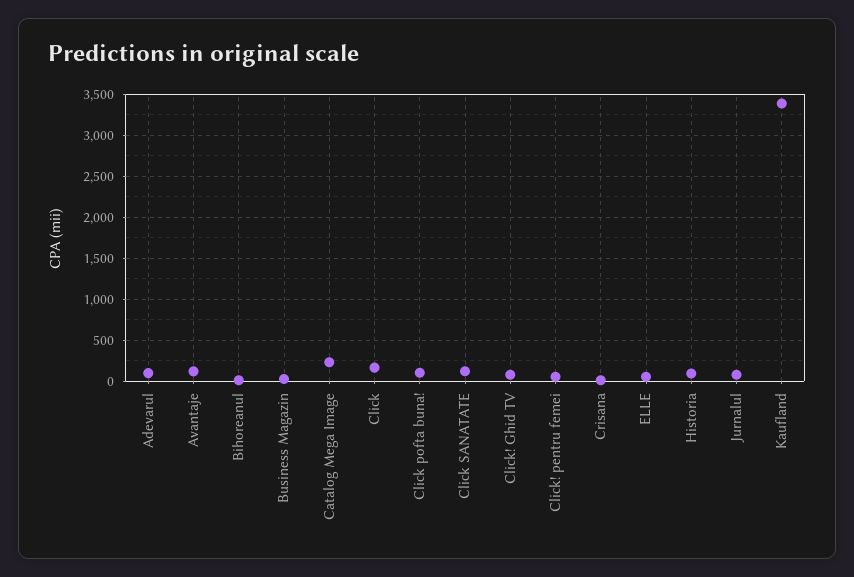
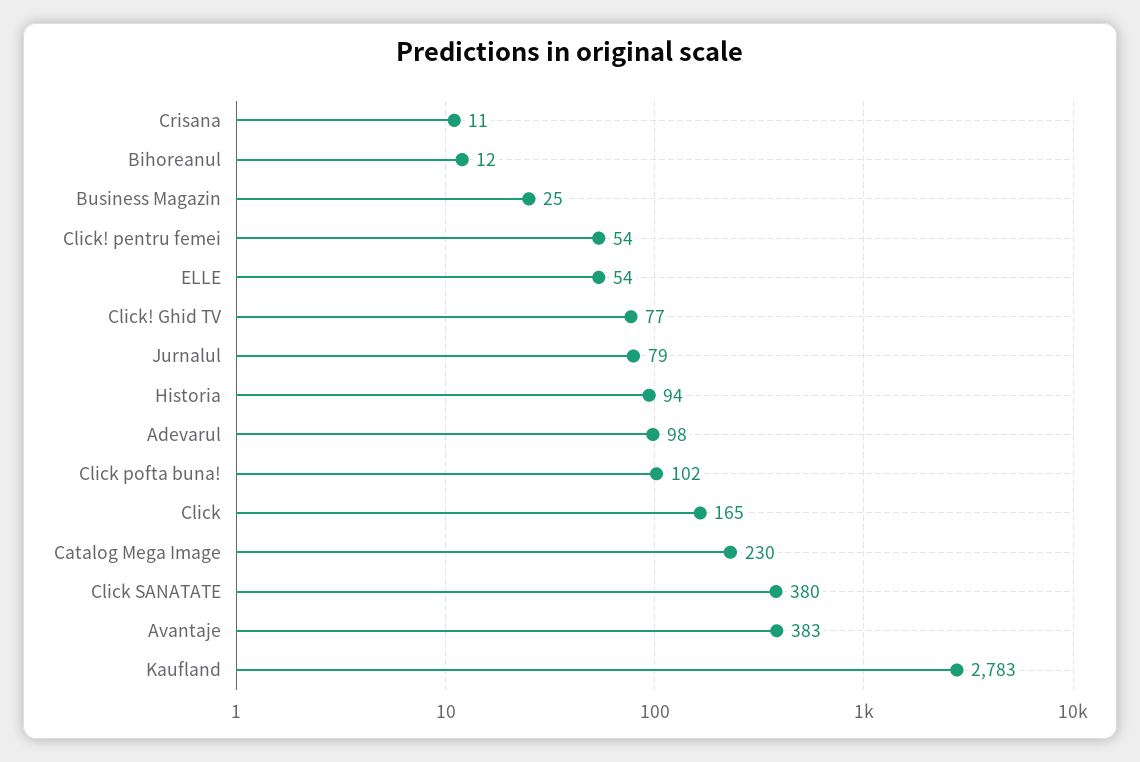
  {
    "Adevarul": 98,
-   "Avantaje": 100,
+   "Avantaje": 383,
    "Bihoreanul": 12,
    "Business Magazin": 25,
    "Catalog Mega Image": 230,
    "Click": 165,
    "Click pofta buna!": 102,
-   "Click SANATATE": 100,
+   "Click SANATATE": 380,
    "Click! Ghid TV": 77,
    "Click! pentru femei": 54,
    "Crisana": 11,
    "ELLE": 54,
    "Historia": 94,
    "Jurnalul": 79,
-   "Kaufland": 3400
+   "Kaufland": 2783
  }

